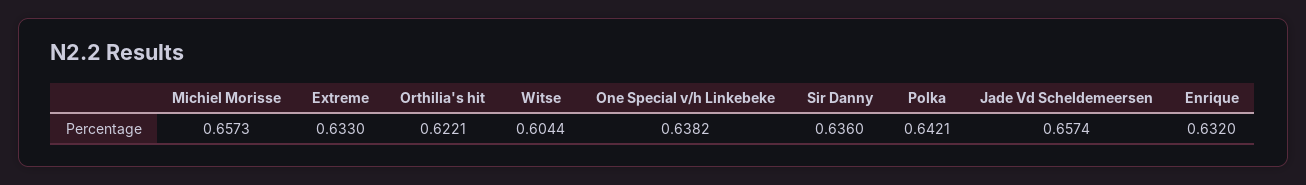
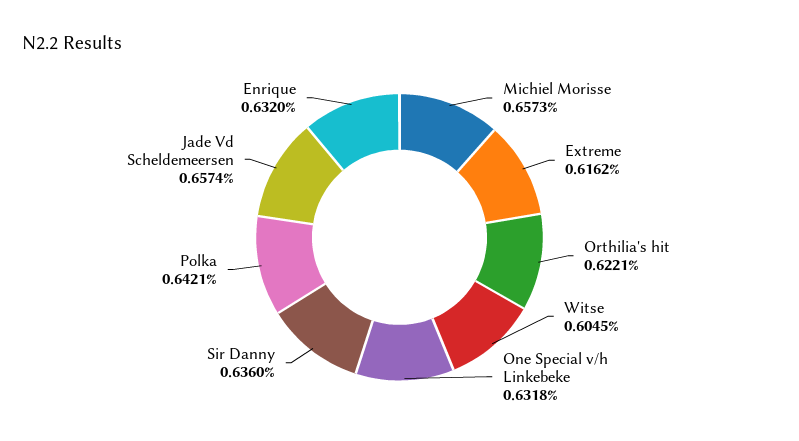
  {
    "Michiel Morisse": 0.6573,
-   "Extreme": 0.633,
+   "Extreme": 0.6162,
    "Orthilia's hit": 0.6221,
-   "Witse": 0.6044,
+   "Witse": 0.6045,
-   "One Special v/h Linkebeke": 0.6382,
+   "One Special v/h Linkebeke": 0.6318,
    "Sir Danny": 0.636,
    "Polka": 0.6421,
    "Jade Vd Scheldemeersen": 0.6574,
    "Enrique": 0.632
  }

